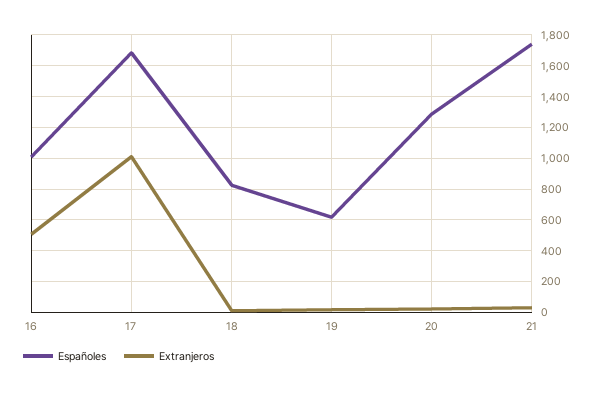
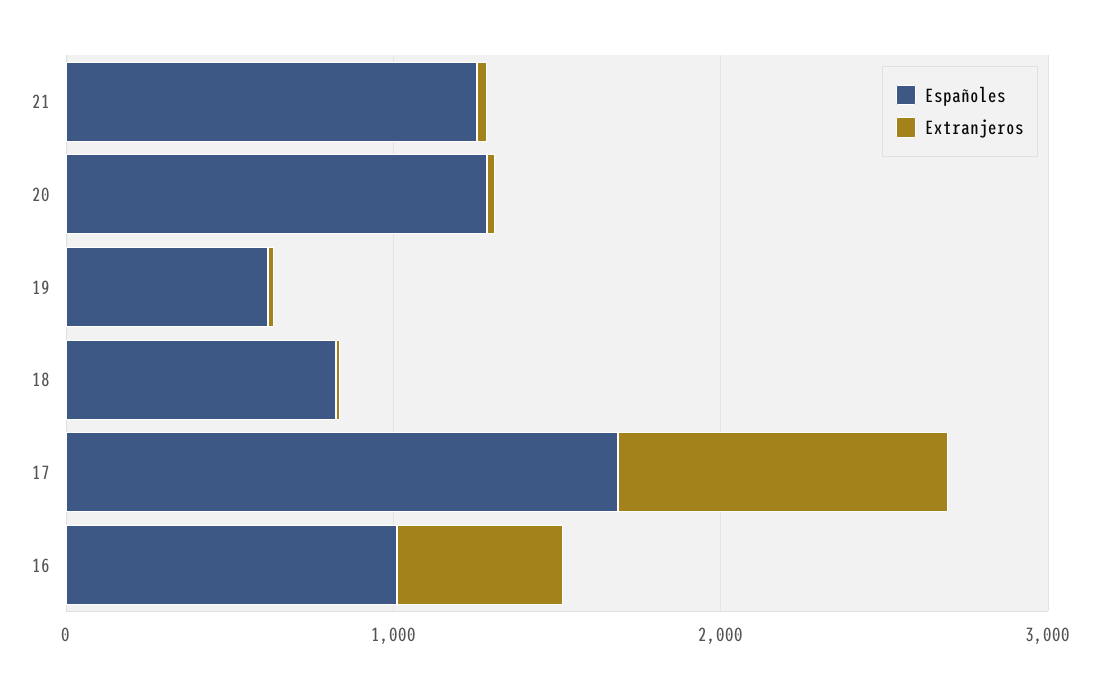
  {
    "Españoles": {
      "16": 1000,
      "17": 1700,
      "18": 850,
      "19": 600,
      "20": 1300,
-     "21": 1750
+     "21": 1200
    },
    "Extranjeros": {
      "16": 500,
      "17": 1000,
      "18": 0,
      "19": 0,
      "20": 0,
      "21": 50
    }
  }

